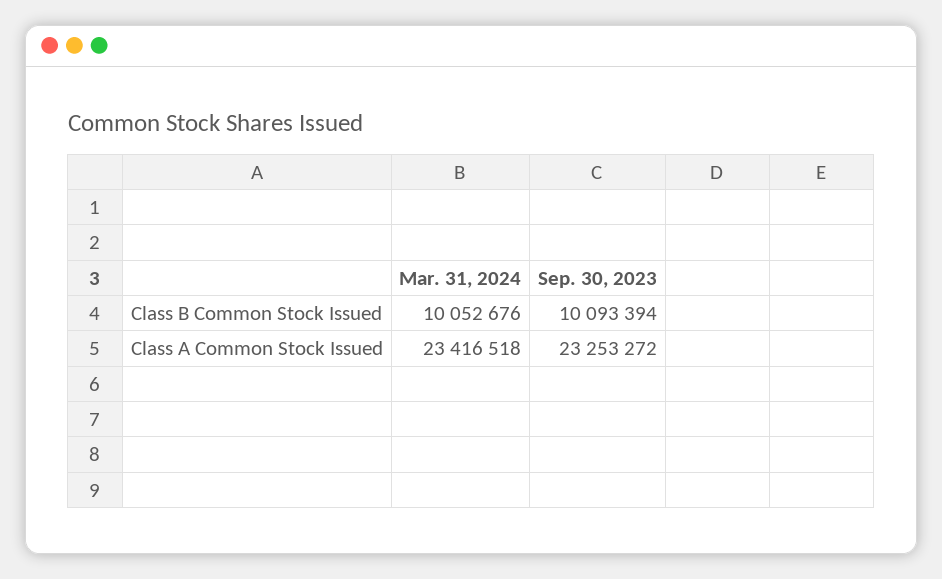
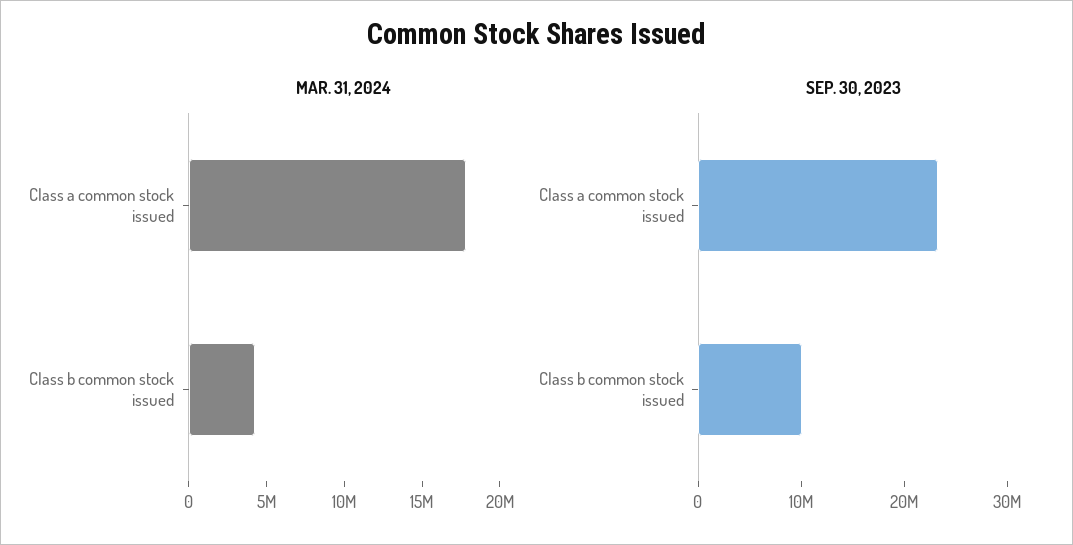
  {
    "Mar. 31, 2024": {
-     "Class B Common Stock Issued": 10052676,
+     "Class B Common Stock Issued": 4000000,
-     "Class A Common Stock Issued": 23416518
+     "Class A Common Stock Issued": 18000000
    },
    "Sep. 30, 2023": {
      "Class B Common Stock Issued": 10093394,
      "Class A Common Stock Issued": 23253272
    }
  }

